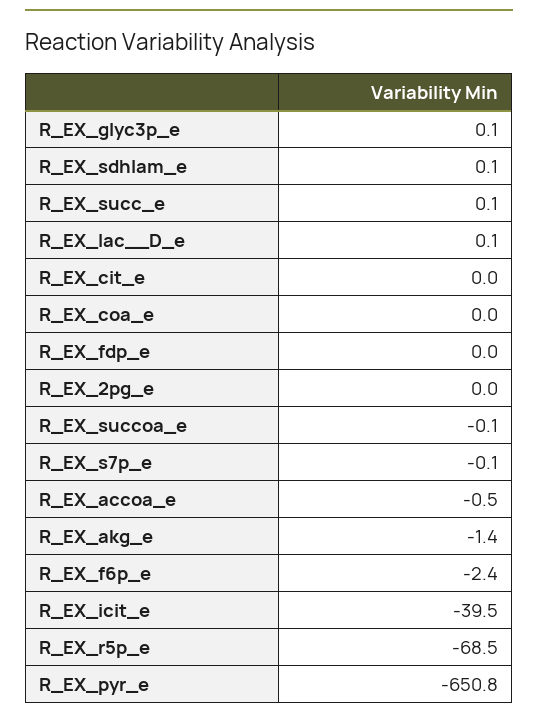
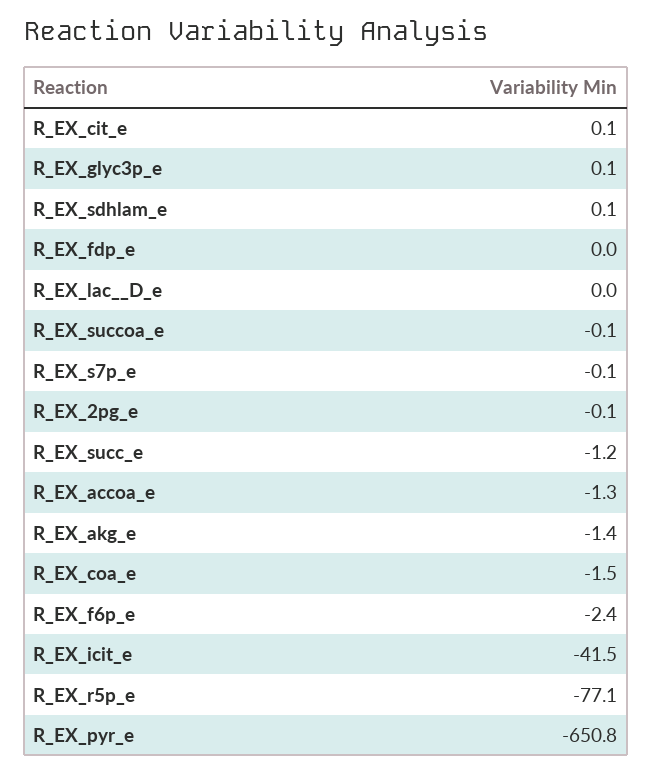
  {
    "R_EX_glyc3p_e": 0.1,
    "R_EX_sdhlam_e": 0.1,
-   "R_EX_succ_e": 0.1,
+   "R_EX_succ_e": -1.2,
-   "R_EX_lac__D_e": 0.1,
+   "R_EX_lac__D_e": 0,
-   "R_EX_cit_e": 0,
+   "R_EX_cit_e": 0.1,
-   "R_EX_coa_e": 0,
+   "R_EX_coa_e": -1.5,
    "R_EX_fdp_e": 0,
-   "R_EX_2pg_e": 0,
+   "R_EX_2pg_e": -0.1,
    "R_EX_succoa_e": -0.1,
    "R_EX_s7p_e": -0.1,
-   "R_EX_accoa_e": -0.5,
+   "R_EX_accoa_e": -1.3,
    "R_EX_akg_e": -1.4,
    "R_EX_f6p_e": -2.4,
-   "R_EX_icit_e": -39.5,
+   "R_EX_icit_e": -41.5,
-   "R_EX_r5p_e": -68.5,
+   "R_EX_r5p_e": -77.1,
    "R_EX_pyr_e": -650.8
  }

